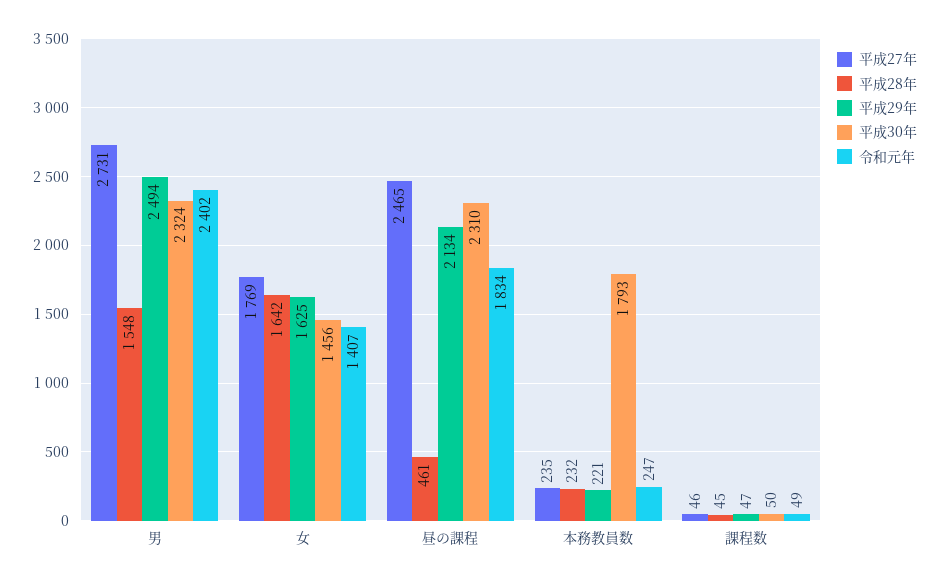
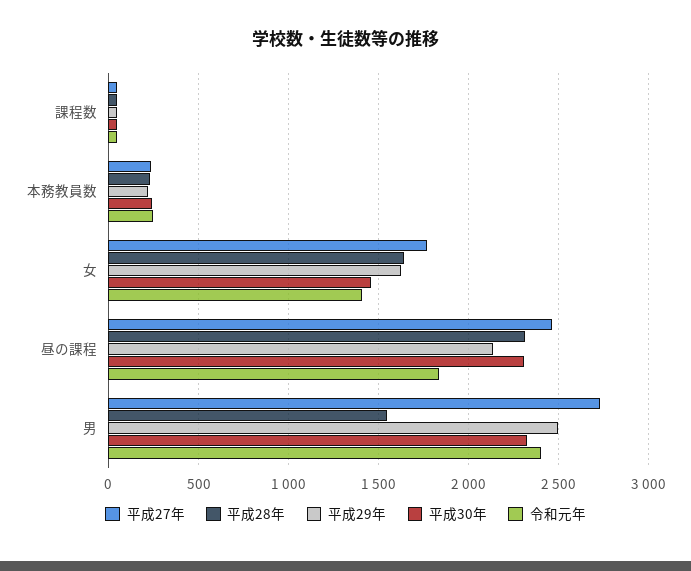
  {
    "平成27年": {
      "男": 2731,
      "女": 1769,
      "昼の課程": 2465,
      "本務教員数": 235,
      "課程数": 46
    },
    "平成28年": {
      "男": 1548,
      "女": 1642,
-     "昼の課程": 461,
+     "昼の課程": 2300,
      "本務教員数": 232,
      "課程数": 45
    },
    "平成29年": {
      "男": 2494,
      "女": 1625,
      "昼の課程": 2134,
      "本務教員数": 221,
      "課程数": 47
    },
    "平成30年": {
      "男": 2324,
      "女": 1456,
      "昼の課程": 2310,
-     "本務教員数": 1793,
+     "本務教員数": 250,
      "課程数": 50
    },
    "令和元年": {
      "男": 2402,
      "女": 1407,
      "昼の課程": 1834,
      "本務教員数": 247,
      "課程数": 49
    }
  }

